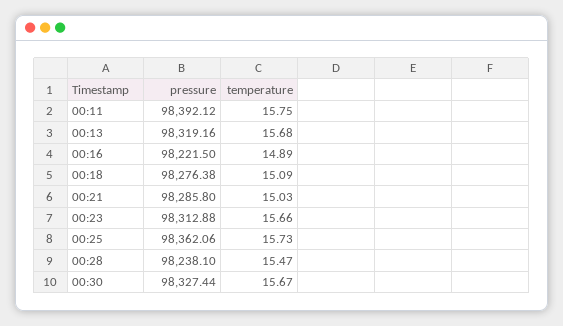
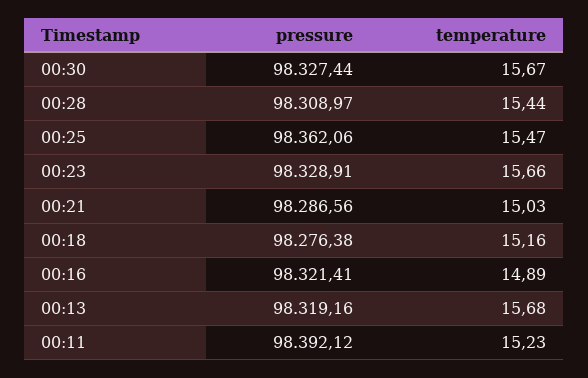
  {
    "pressure": {
      "00:11": 98392.12,
      "00:13": 98319.16,
-     "00:16": 98221.5,
+     "00:16": 98321.41,
      "00:18": 98276.38,
-     "00:21": 98285.8,
+     "00:21": 98286.56,
-     "00:23": 98312.88,
+     "00:23": 98328.91,
      "00:25": 98362.06,
-     "00:28": 98238.1,
+     "00:28": 98308.97,
      "00:30": 98327.44
    },
    "temperature": {
-     "00:11": 15.75,
+     "00:11": 15.23,
      "00:13": 15.68,
      "00:16": 14.89,
-     "00:18": 15.09,
+     "00:18": 15.16,
      "00:21": 15.03,
      "00:23": 15.66,
-     "00:25": 15.73,
+     "00:25": 15.47,
-     "00:28": 15.47,
+     "00:28": 15.44,
      "00:30": 15.67
    }
  }

